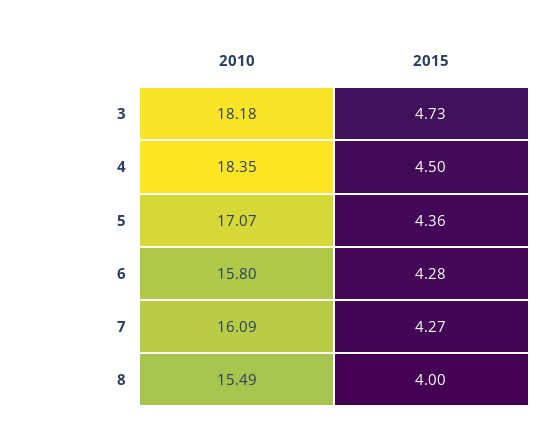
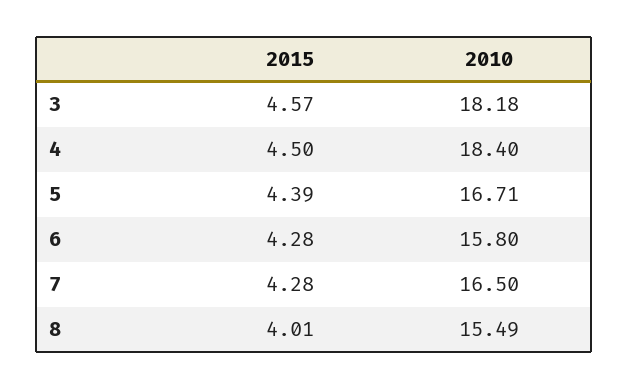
  {
    "2010": {
      "3": 18.18,
-     "4": 18.35,
+     "4": 18.4,
-     "5": 17.07,
+     "5": 16.71,
      "6": 15.8,
-     "7": 16.09,
+     "7": 16.5,
      "8": 15.49
    },
    "2015": {
-     "3": 4.73,
+     "3": 4.57,
      "4": 4.5,
-     "5": 4.36,
+     "5": 4.39,
      "6": 4.28,
-     "7": 4.27,
+     "7": 4.28,
-     "8": 4
+     "8": 4.01
    }
  }

